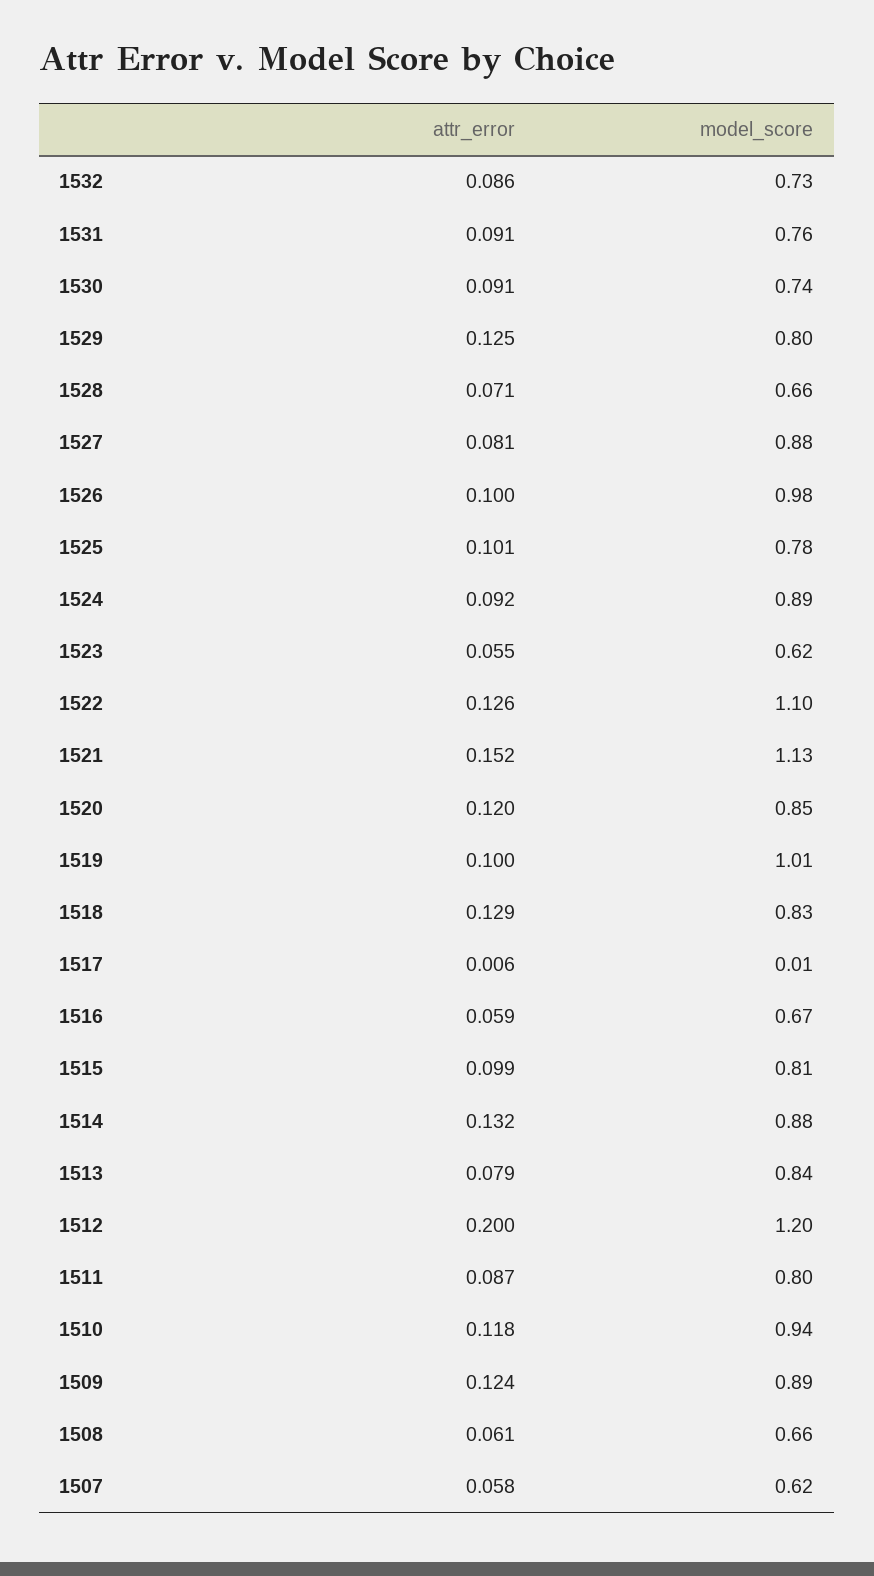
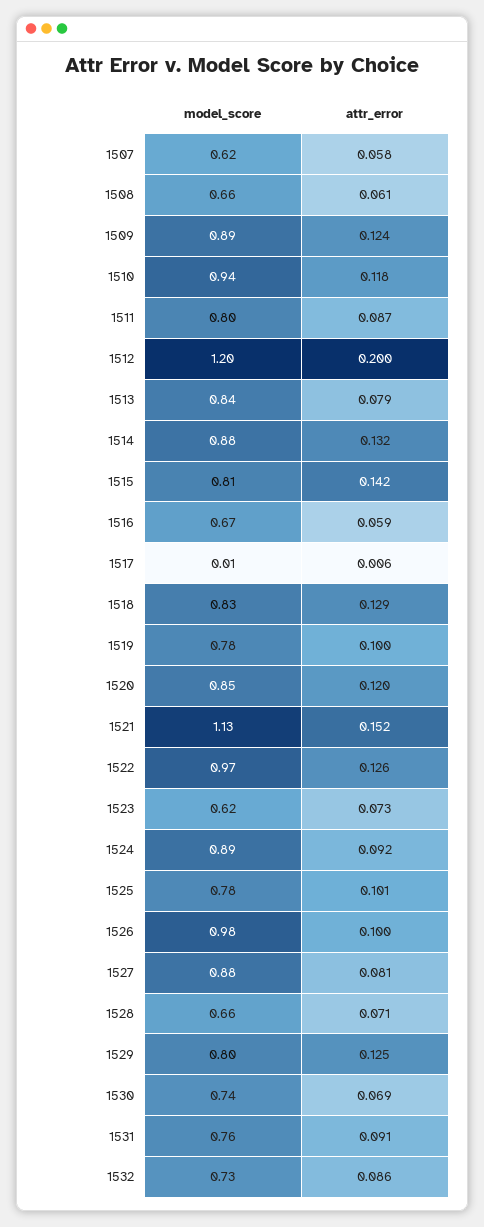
  {
    "attr_error": {
      "1532": 0.086,
      "1531": 0.091,
-     "1530": 0.091,
+     "1530": 0.069,
      "1529": 0.125,
      "1528": 0.071,
      "1527": 0.081,
      "1526": 0.1,
      "1525": 0.101,
      "1524": 0.092,
-     "1523": 0.055,
+     "1523": 0.073,
      "1522": 0.126,
      "1521": 0.152,
      "1520": 0.12,
      "1519": 0.1,
      "1518": 0.129,
      "1517": 0.006,
      "1516": 0.059,
-     "1515": 0.099,
+     "1515": 0.142,
      "1514": 0.132,
      "1513": 0.079,
      "1512": 0.2,
      "1511": 0.087,
      "1510": 0.118,
      "1509": 0.124,
      "1508": 0.061,
      "1507": 0.058
    },
    "model_score": {
      "1532": 0.73,
      "1531": 0.76,
      "1530": 0.74,
      "1529": 0.8,
      "1528": 0.66,
      "1527": 0.88,
      "1526": 0.98,
      "1525": 0.78,
      "1524": 0.89,
      "1523": 0.62,
-     "1522": 1.1,
+     "1522": 0.97,
      "1521": 1.13,
      "1520": 0.85,
-     "1519": 1.01,
+     "1519": 0.78,
      "1518": 0.83,
      "1517": 0.01,
      "1516": 0.67,
      "1515": 0.81,
      "1514": 0.88,
      "1513": 0.84,
      "1512": 1.2,
      "1511": 0.8,
      "1510": 0.94,
      "1509": 0.89,
      "1508": 0.66,
      "1507": 0.62
    }
  }

